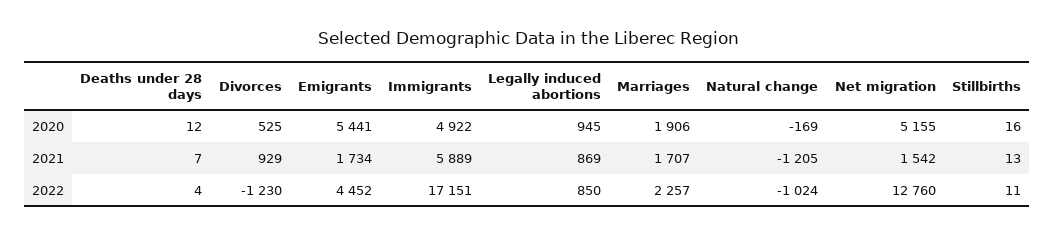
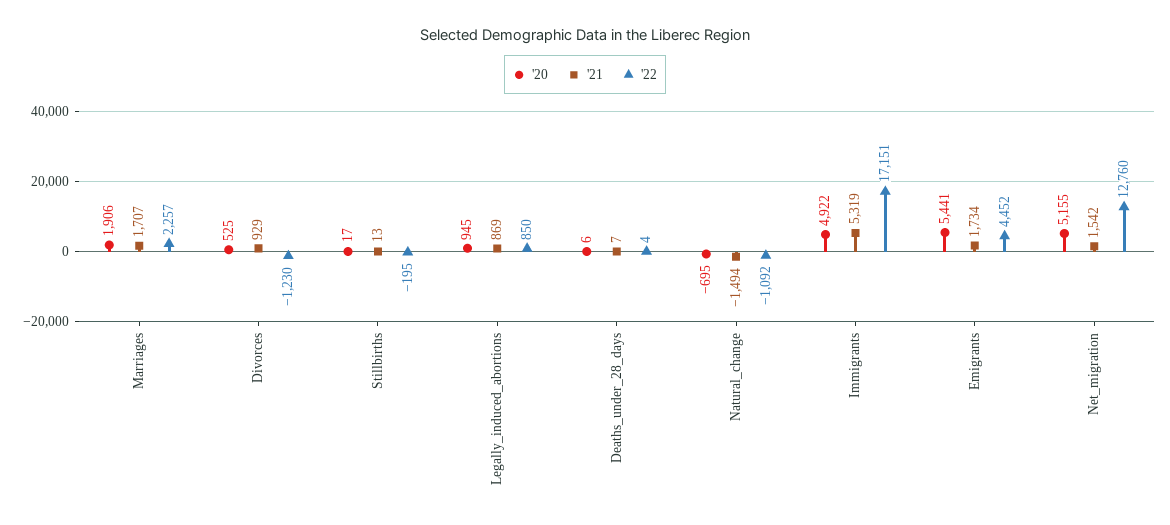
  {
    "2020": {
-     "Deaths under 28 days": 12,
+     "Deaths under 28 days": 6,
      "Divorces": 525,
      "Emigrants": 5441,
      "Immigrants": 4922,
      "Legally induced abortions": 945,
      "Marriages": 1906,
-     "Natural change": -169,
+     "Natural change": -695,
      "Net migration": 5155,
-     "Stillbirths": 16
+     "Stillbirths": 17
    },
    "2021": {
      "Deaths under 28 days": 7,
      "Divorces": 929,
      "Emigrants": 1734,
-     "Immigrants": 5889,
+     "Immigrants": 5319,
      "Legally induced abortions": 869,
      "Marriages": 1707,
-     "Natural change": -1205,
+     "Natural change": -1494,
      "Net migration": 1542,
      "Stillbirths": 13
    },
    "2022": {
      "Deaths under 28 days": 4,
      "Divorces": -1230,
      "Emigrants": 4452,
      "Immigrants": 17151,
      "Legally induced abortions": 850,
      "Marriages": 2257,
-     "Natural change": -1024,
+     "Natural change": -1092,
      "Net migration": 12760,
-     "Stillbirths": 11
+     "Stillbirths": -195
    }
  }

